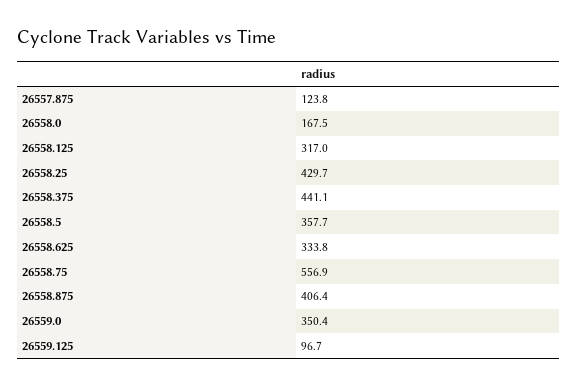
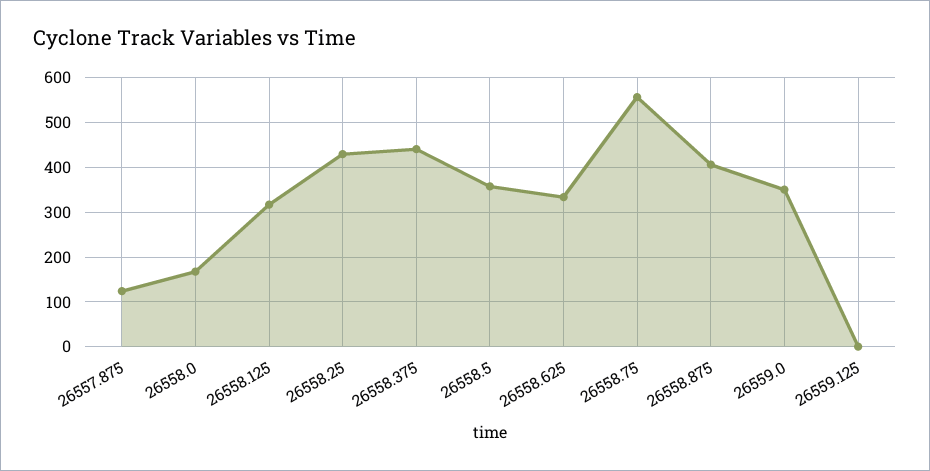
  {
    "26557.875": 123.8,
    "26558.0": 167.5,
    "26558.125": 317,
    "26558.25": 429.7,
    "26558.375": 441.1,
    "26558.5": 357.7,
    "26558.625": 333.8,
    "26558.75": 556.9,
    "26558.875": 406.4,
    "26559.0": 350.4,
-   "26559.125": 96.7
+   "26559.125": 0
  }

